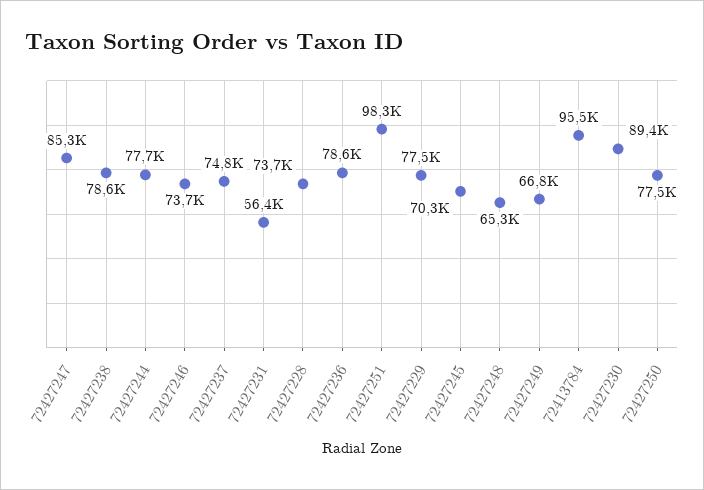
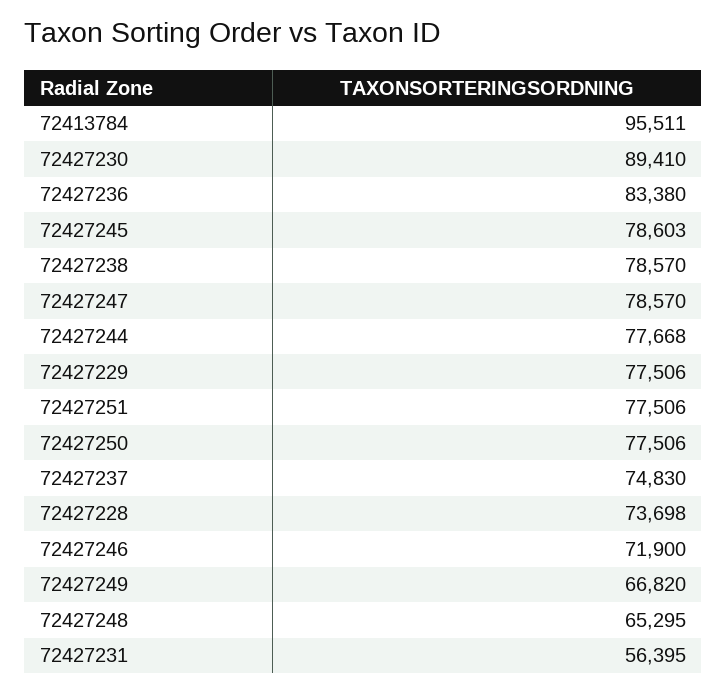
  {
-   "72427247": 85300,
+   "72427247": 78570,
    "72427238": 78570,
    "72427244": 77668,
-   "72427246": 73700,
+   "72427246": 71900,
    "72427237": 74830,
    "72427231": 56395,
    "72427228": 73698,
-   "72427236": 78600,
+   "72427236": 83380,
-   "72427251": 98300,
+   "72427251": 77506,
    "72427229": 77506,
-   "72427245": 70300,
+   "72427245": 78603,
    "72427248": 65295,
    "72427249": 66820,
    "72413784": 95511,
    "72427230": 89410,
    "72427250": 77506
  }

